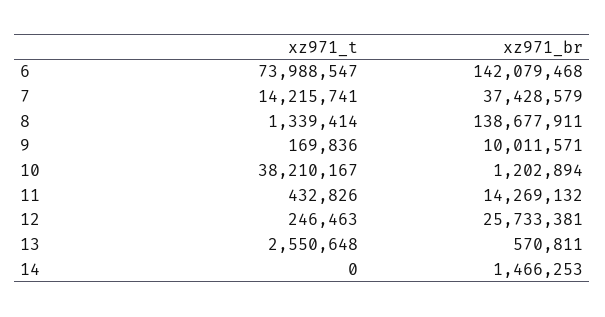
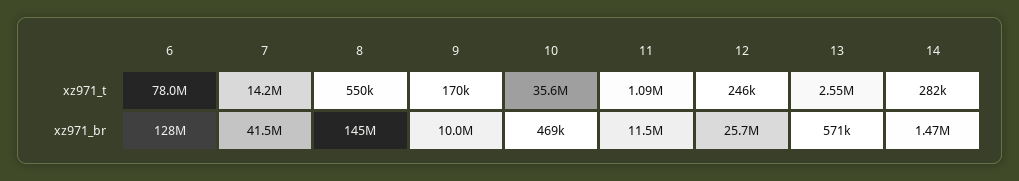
  {
    "xz971_t": {
-     "6": 73988547,
+     "6": 78000000,
      "7": 14215741,
-     "8": 1339414,
+     "8": 550000,
      "9": 169836,
-     "10": 38210167,
+     "10": 35600000,
-     "11": 432826,
+     "11": 1090000,
      "12": 246463,
      "13": 2550648,
-     "14": 0
+     "14": 282000
    },
    "xz971_br": {
-     "6": 142079468,
+     "6": 128000000,
-     "7": 37428579,
+     "7": 41500000,
-     "8": 138677911,
+     "8": 145000000,
      "9": 10011571,
-     "10": 1202894,
+     "10": 469000,
-     "11": 14269132,
+     "11": 11500000,
      "12": 25733381,
      "13": 570811,
      "14": 1466253
    }
  }

